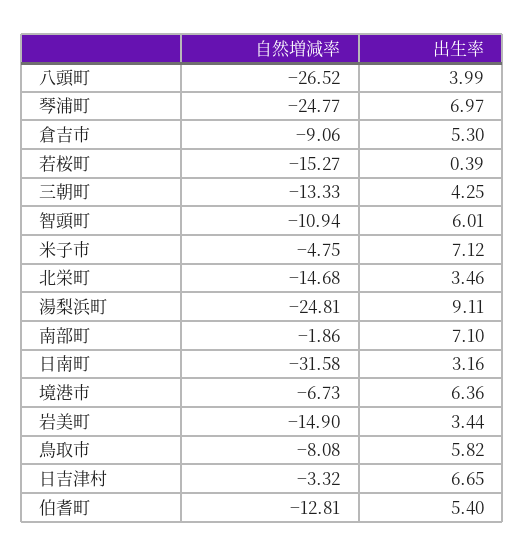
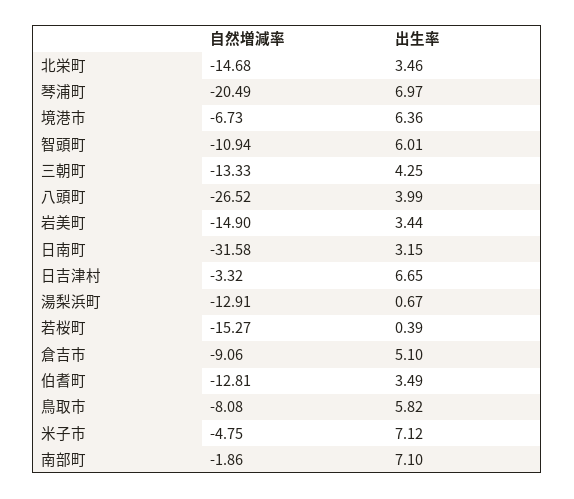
  {
    "自然増減率": {
      "八頭町": -26.52,
-     "琴浦町": -24.77,
+     "琴浦町": -20.49,
      "倉吉市": -9.06,
      "若桜町": -15.27,
      "三朝町": -13.33,
      "智頭町": -10.94,
      "米子市": -4.75,
      "北栄町": -14.68,
-     "湯梨浜町": -24.81,
+     "湯梨浜町": -12.91,
      "南部町": -1.86,
      "日南町": -31.58,
      "境港市": -6.73,
      "岩美町": -14.9,
      "鳥取市": -8.08,
      "日吉津村": -3.32,
      "伯耆町": -12.81
    },
    "出生率": {
      "八頭町": 3.99,
      "琴浦町": 6.97,
-     "倉吉市": 5.3,
+     "倉吉市": 5.1,
      "若桜町": 0.39,
      "三朝町": 4.25,
      "智頭町": 6.01,
      "米子市": 7.12,
      "北栄町": 3.46,
-     "湯梨浜町": 9.11,
+     "湯梨浜町": 0.67,
      "南部町": 7.1,
-     "日南町": 3.16,
+     "日南町": 3.15,
      "境港市": 6.36,
      "岩美町": 3.44,
      "鳥取市": 5.82,
      "日吉津村": 6.65,
-     "伯耆町": 5.4
+     "伯耆町": 3.49
    }
  }

